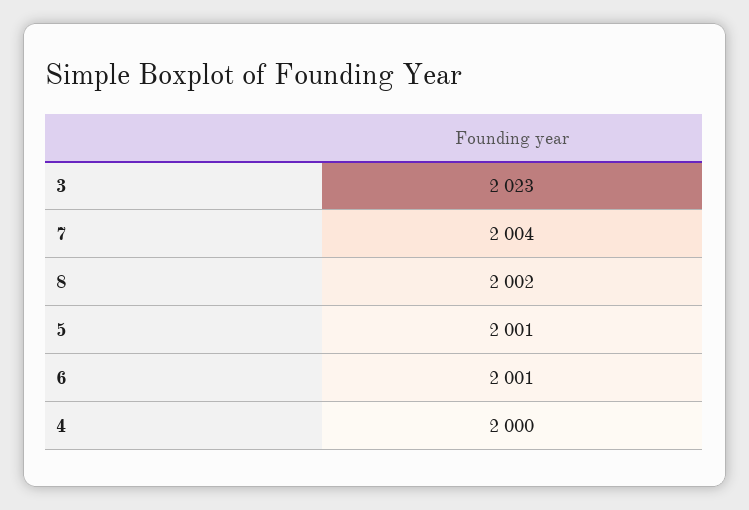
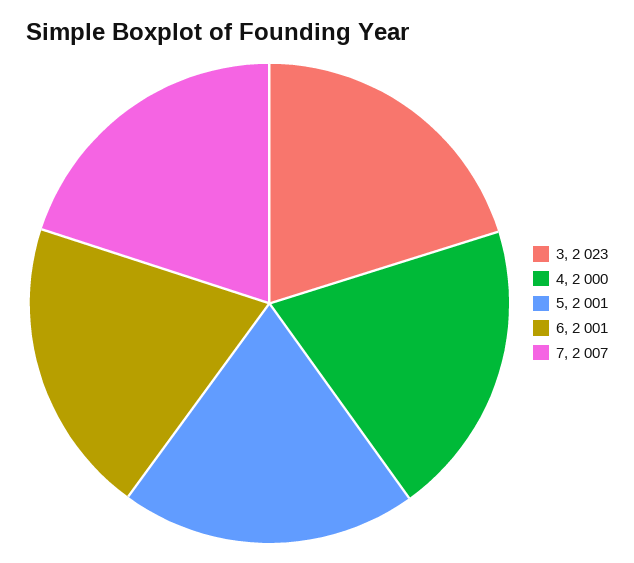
  {
    "3": 2023,
-   "7": 2004,
+   "7": 2007,
-   "8": 2002,
    "5": 2001,
    "6": 2001,
    "4": 2000
  }

